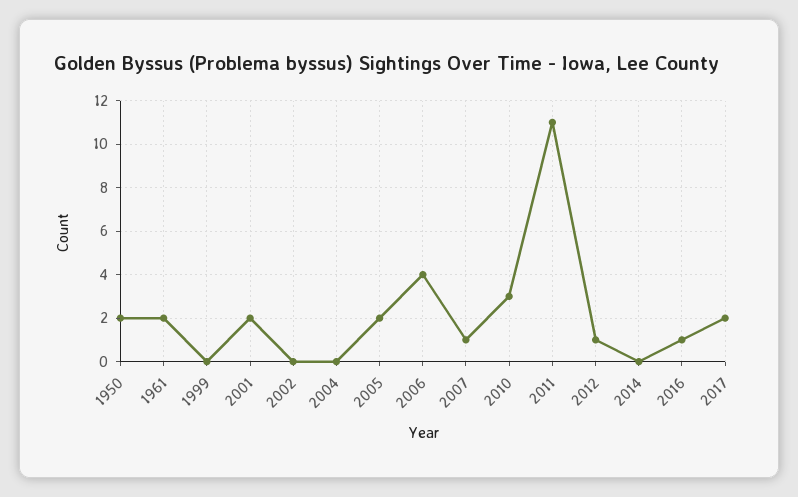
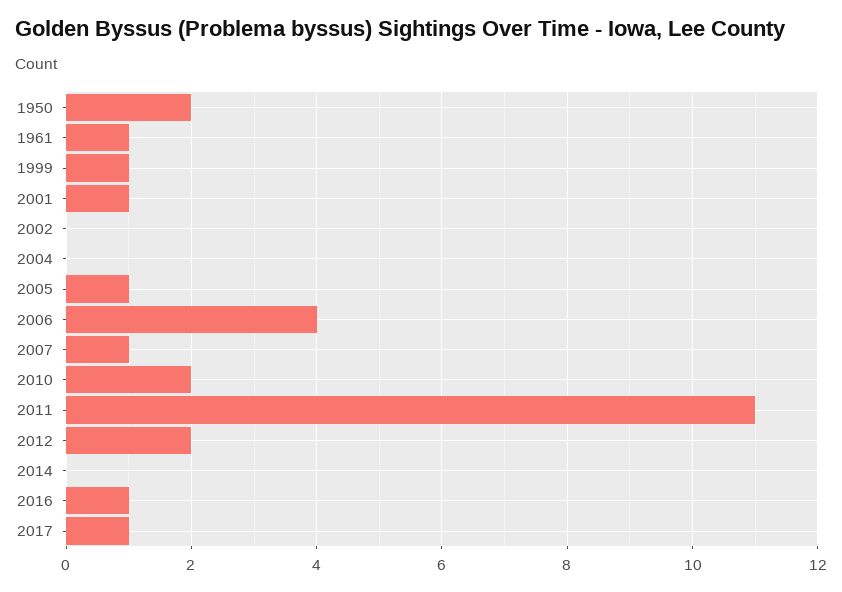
  {
    "1950": 2,
-   "1961": 2,
+   "1961": 1,
-   "1999": 0,
+   "1999": 1,
-   "2001": 2,
+   "2001": 1,
    "2002": 0,
    "2004": 0,
-   "2005": 2,
+   "2005": 1,
    "2006": 4,
    "2007": 1,
-   "2010": 3,
+   "2010": 2,
    "2011": 11,
-   "2012": 1,
+   "2012": 2,
    "2014": 0,
    "2016": 1,
-   "2017": 2
+   "2017": 1
  }

